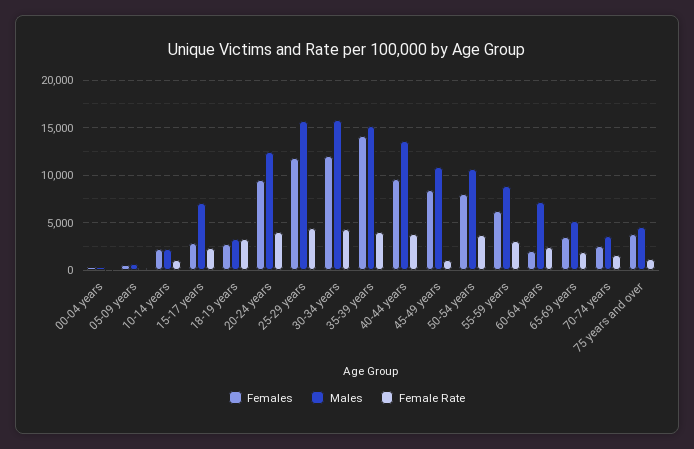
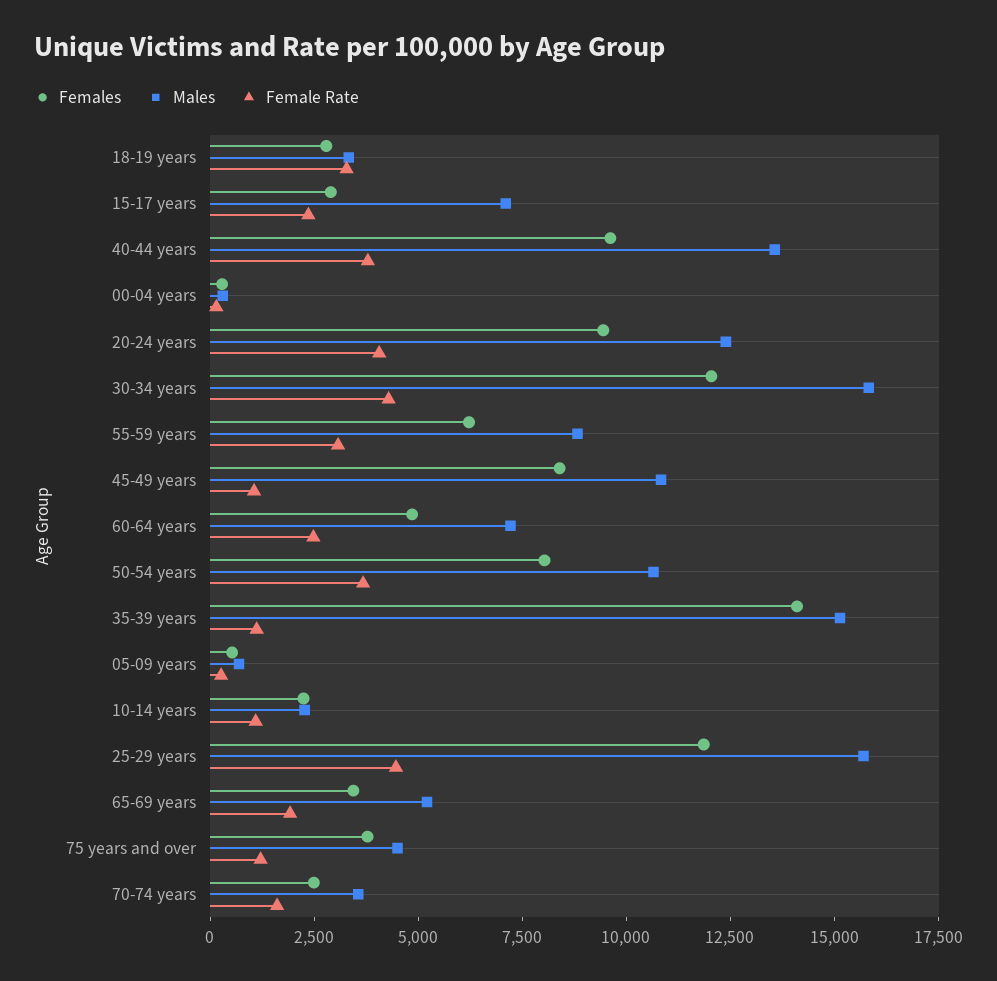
  {
    "Females": {
      "00-04 years": 500,
      "05-09 years": 500,
      "10-14 years": 2000,
      "15-17 years": 3000,
      "18-19 years": 3000,
      "20-24 years": 9500,
      "25-29 years": 12000,
      "30-34 years": 12000,
      "35-39 years": 14000,
      "40-44 years": 9500,
      "45-49 years": 8500,
      "50-54 years": 8000,
      "55-59 years": 6000,
-     "60-64 years": 2000,
+     "60-64 years": 5000,
      "65-69 years": 3500,
      "70-74 years": 2500,
      "75 years and over": 4000
    },
    "Males": {
      "00-04 years": 500,
      "05-09 years": 500,
      "10-14 years": 2500,
      "15-17 years": 7000,
      "18-19 years": 3500,
      "20-24 years": 12500,
      "25-29 years": 15500,
      "30-34 years": 16000,
      "35-39 years": 15000,
      "40-44 years": 13500,
      "45-49 years": 11000,
      "50-54 years": 10500,
      "55-59 years": 9000,
      "60-64 years": 7000,
      "65-69 years": 5000,
      "70-74 years": 3500,
      "75 years and over": 4500
    },
    "Female Rate": {
      "00-04 years": 0,
      "05-09 years": 500,
      "10-14 years": 1000,
      "15-17 years": 2500,
      "18-19 years": 3500,
      "20-24 years": 4000,
      "25-29 years": 4500,
      "30-34 years": 4500,
-     "35-39 years": 4000,
+     "35-39 years": 1000,
      "40-44 years": 4000,
      "45-49 years": 1000,
      "50-54 years": 3500,
      "55-59 years": 3000,
      "60-64 years": 2500,
      "65-69 years": 2000,
      "70-74 years": 1500,
      "75 years and over": 1000
    }
  }

